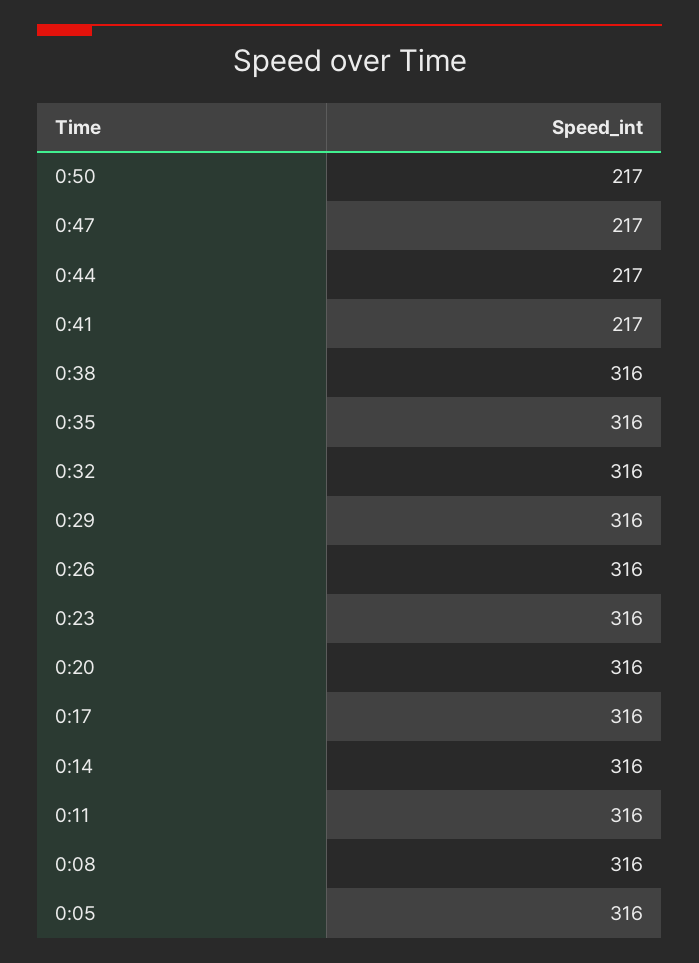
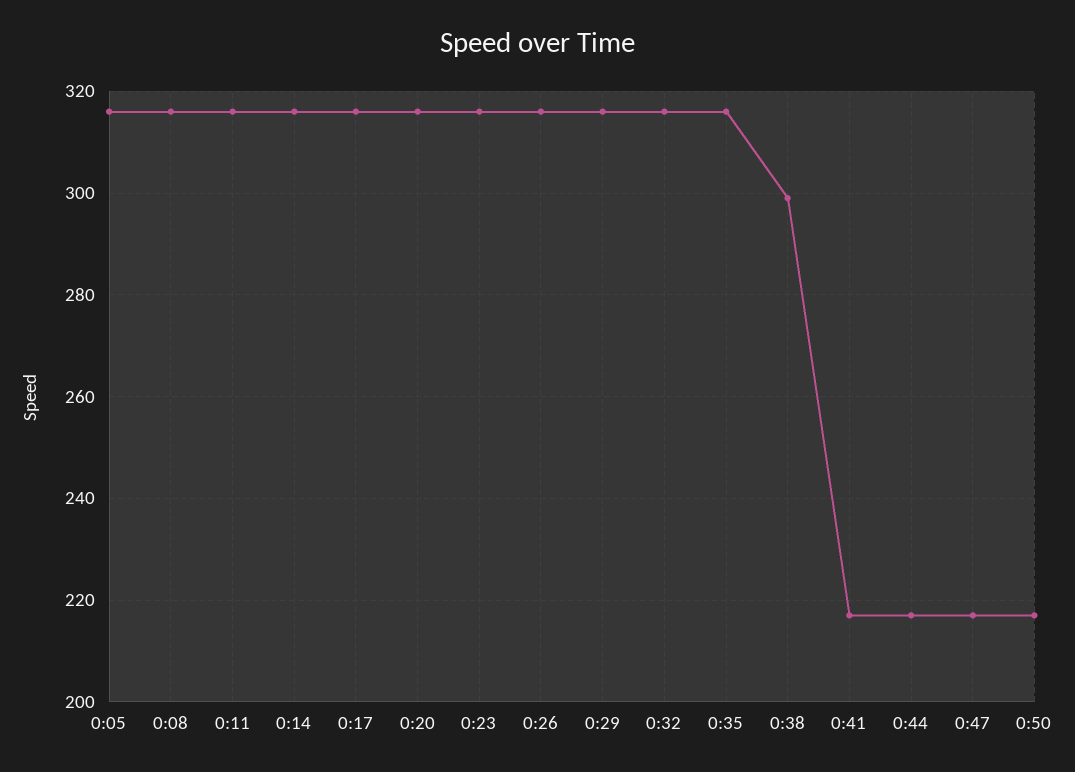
  {
    "0:50": 217,
    "0:47": 217,
    "0:44": 217,
    "0:41": 217,
-   "0:38": 316,
+   "0:38": 300,
    "0:35": 316,
    "0:32": 316,
    "0:29": 316,
    "0:26": 316,
    "0:23": 316,
    "0:20": 316,
    "0:17": 316,
    "0:14": 316,
    "0:11": 316,
    "0:08": 316,
    "0:05": 316
  }

